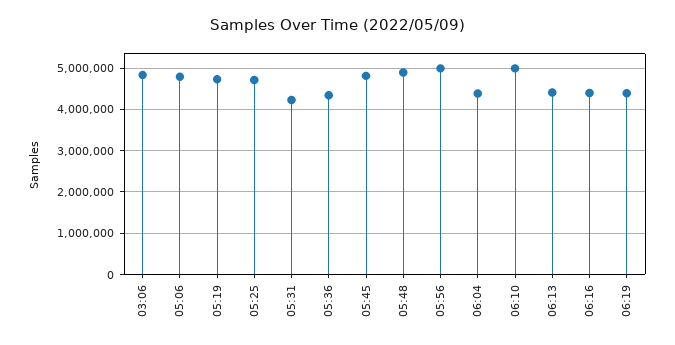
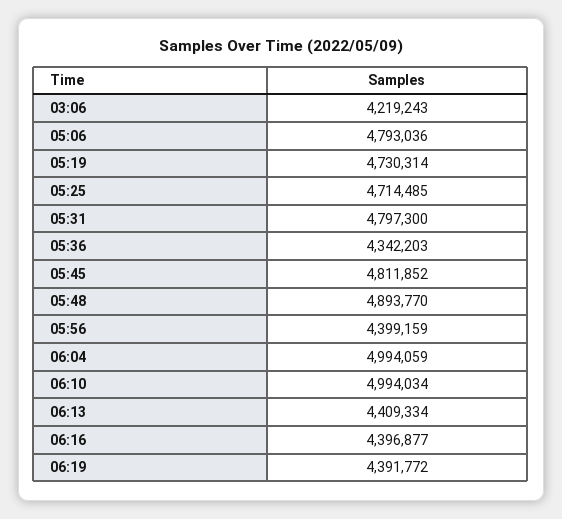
  {
-   "03:06": 4800000,
+   "03:06": 4219243,
    "05:06": 4793036,
    "05:19": 4730314,
    "05:25": 4714485,
-   "05:31": 4200000,
+   "05:31": 4797300,
    "05:36": 4342203,
    "05:45": 4811852,
    "05:48": 4893770,
-   "05:56": 5000000,
+   "05:56": 4399159,
-   "06:04": 4400000,
+   "06:04": 4994059,
    "06:10": 4994034,
    "06:13": 4409334,
    "06:16": 4396877,
    "06:19": 4391772
  }

